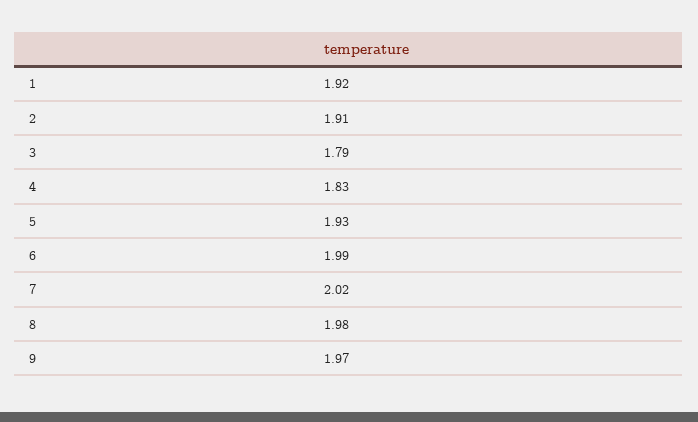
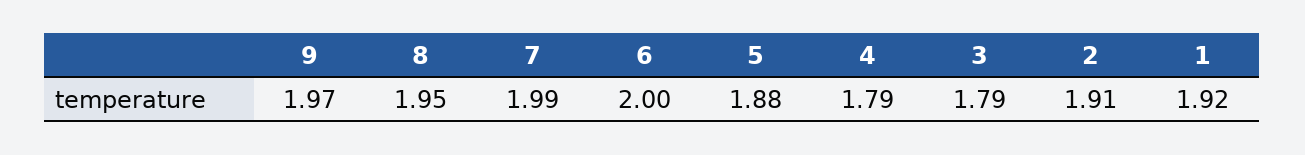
  {
    "1": 1.92,
    "2": 1.91,
    "3": 1.79,
-   "4": 1.83,
+   "4": 1.79,
-   "5": 1.93,
+   "5": 1.88,
-   "6": 1.99,
+   "6": 2,
-   "7": 2.02,
+   "7": 1.99,
-   "8": 1.98,
+   "8": 1.95,
    "9": 1.97
  }

